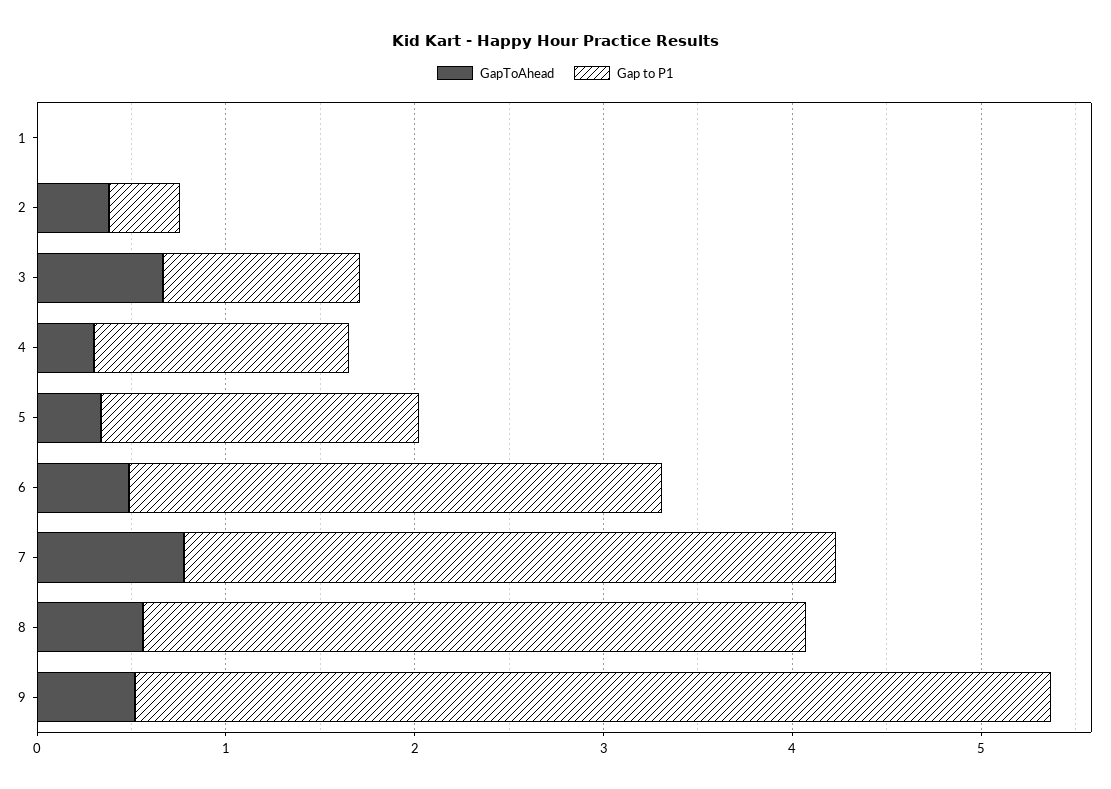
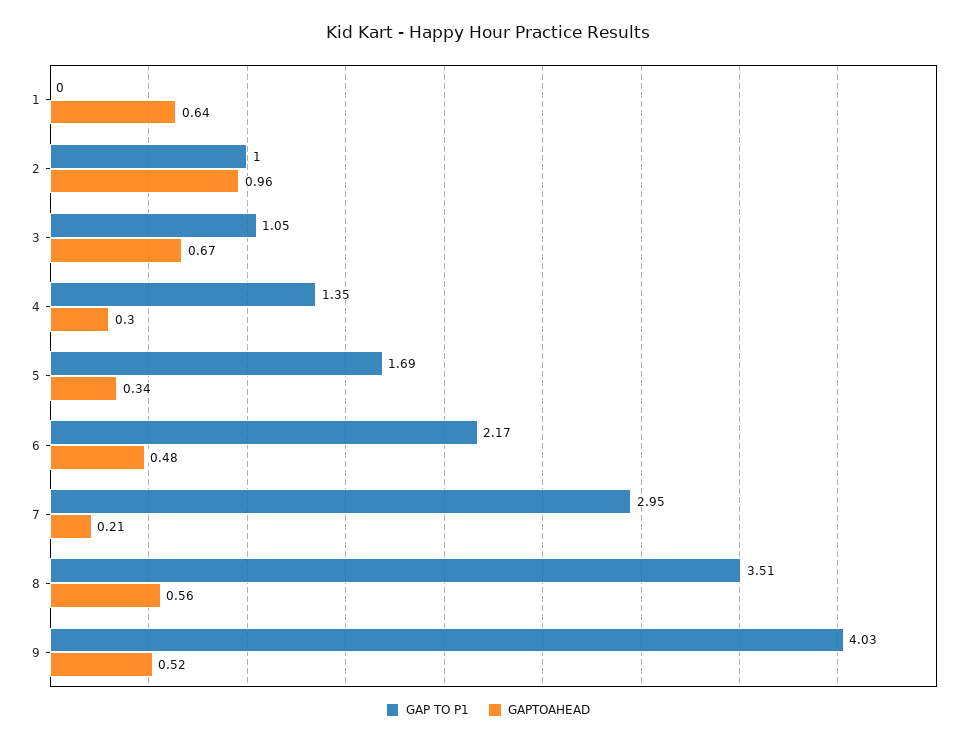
  {
    "GapToAhead": {
-     "1": 0,
+     "1": 0.64,
-     "2": 0.4,
+     "2": 0.96,
      "3": 0.67,
      "4": 0.3,
      "5": 0.34,
      "6": 0.48,
-     "7": 0.8,
+     "7": 0.21,
      "8": 0.56,
      "9": 0.52
    },
    "Gap to P1": {
      "1": 0,
-     "2": 0.4,
+     "2": 1,
      "3": 1.05,
      "4": 1.35,
      "5": 1.69,
-     "6": 2.8,
+     "6": 2.17,
-     "7": 3.4,
+     "7": 2.95,
      "8": 3.51,
-     "9": 4.8
+     "9": 4.03
    }
  }

